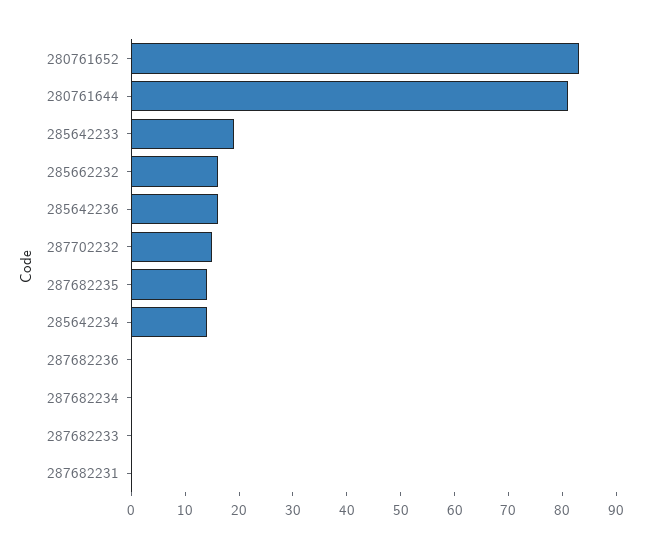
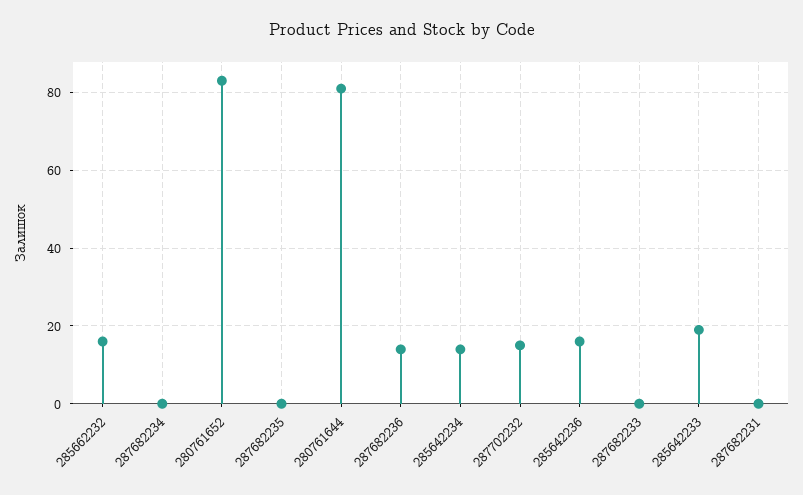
  {
    "280761652": 85,
    "280761644": 80,
    "285642233": 20,
    "285662232": 15,
    "285642236": 15,
    "287702232": 15,
-   "287682235": 15,
+   "287682235": 0,
    "285642234": 15,
-   "287682236": 0,
+   "287682236": 15,
    "287682234": 0,
    "287682233": 0,
    "287682231": 0
  }

